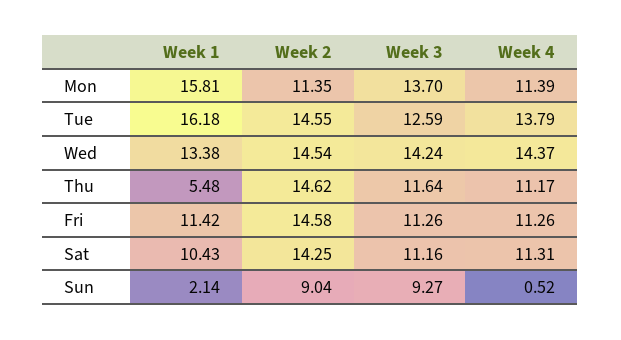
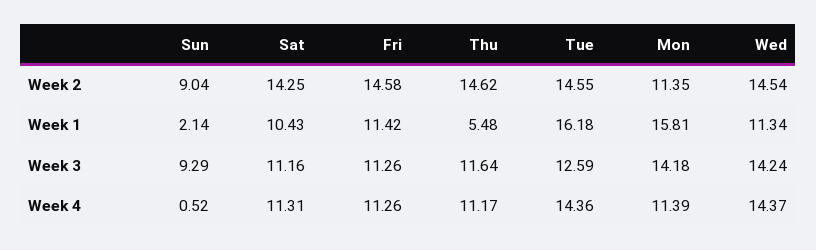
  {
    "Week 1": {
      "Mon": 15.81,
      "Tue": 16.18,
-     "Wed": 13.38,
+     "Wed": 11.34,
      "Thu": 5.48,
      "Fri": 11.42,
      "Sat": 10.43,
      "Sun": 2.14
    },
    "Week 2": {
      "Mon": 11.35,
      "Tue": 14.55,
      "Wed": 14.54,
      "Thu": 14.62,
      "Fri": 14.58,
      "Sat": 14.25,
      "Sun": 9.04
    },
    "Week 3": {
-     "Mon": 13.7,
+     "Mon": 14.18,
      "Tue": 12.59,
      "Wed": 14.24,
      "Thu": 11.64,
      "Fri": 11.26,
      "Sat": 11.16,
-     "Sun": 9.27
+     "Sun": 9.29
    },
    "Week 4": {
      "Mon": 11.39,
-     "Tue": 13.79,
+     "Tue": 14.36,
      "Wed": 14.37,
      "Thu": 11.17,
      "Fri": 11.26,
      "Sat": 11.31,
      "Sun": 0.52
    }
  }

